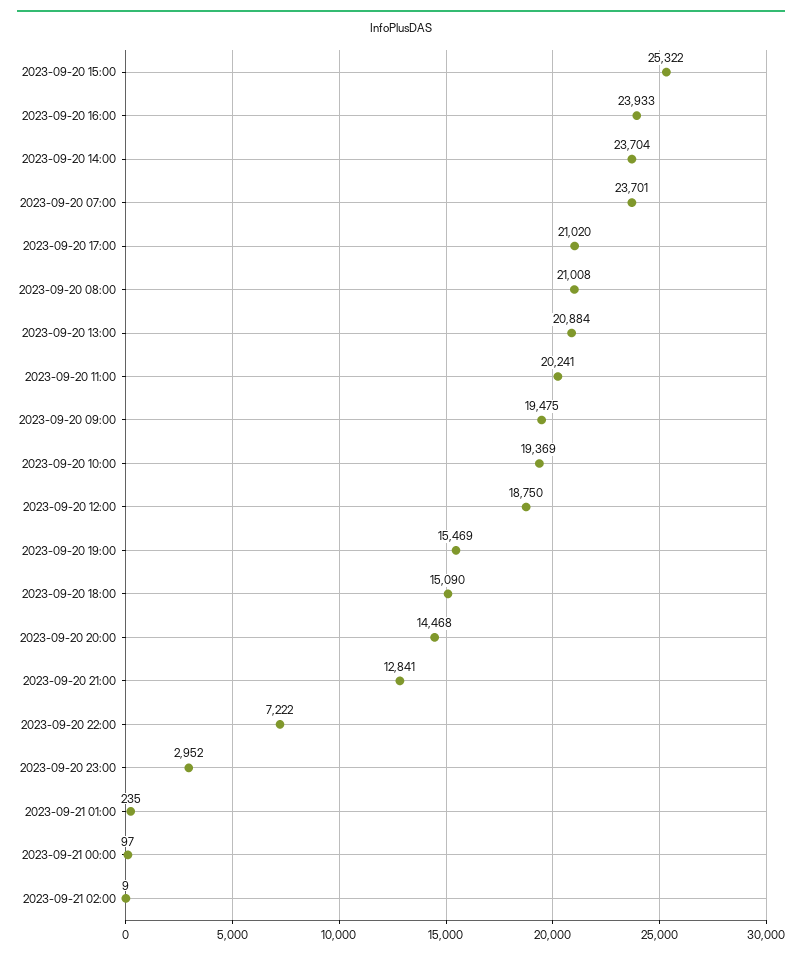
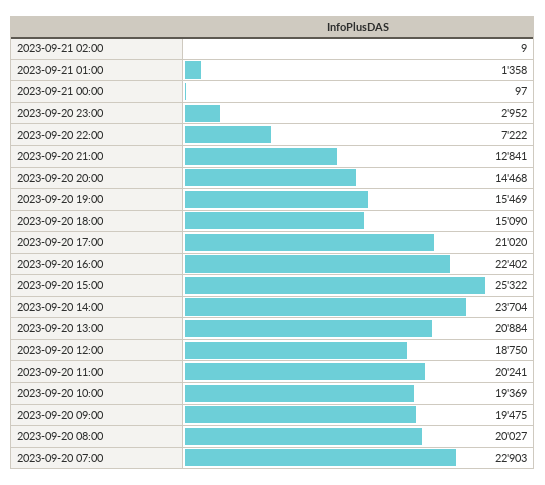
  {
    "2023-09-20 15:00": 25322,
-   "2023-09-20 16:00": 23933,
+   "2023-09-20 16:00": 22402,
    "2023-09-20 14:00": 23704,
-   "2023-09-20 07:00": 23701,
+   "2023-09-20 07:00": 22903,
    "2023-09-20 17:00": 21020,
-   "2023-09-20 08:00": 21008,
+   "2023-09-20 08:00": 20027,
    "2023-09-20 13:00": 20884,
    "2023-09-20 11:00": 20241,
    "2023-09-20 09:00": 19475,
    "2023-09-20 10:00": 19369,
    "2023-09-20 12:00": 18750,
    "2023-09-20 19:00": 15469,
    "2023-09-20 18:00": 15090,
    "2023-09-20 20:00": 14468,
    "2023-09-20 21:00": 12841,
    "2023-09-20 22:00": 7222,
    "2023-09-20 23:00": 2952,
-   "2023-09-21 01:00": 235,
+   "2023-09-21 01:00": 1358,
    "2023-09-21 00:00": 97,
    "2023-09-21 02:00": 9
  }

